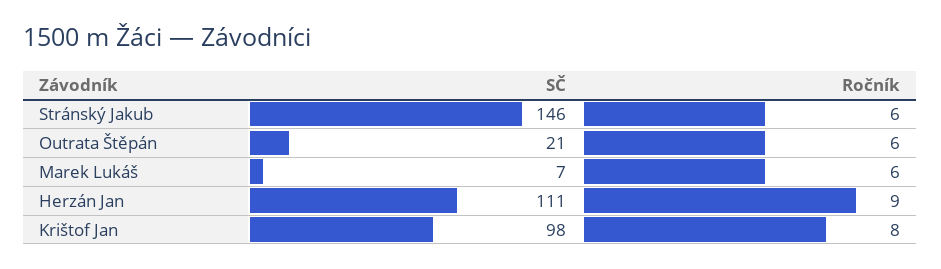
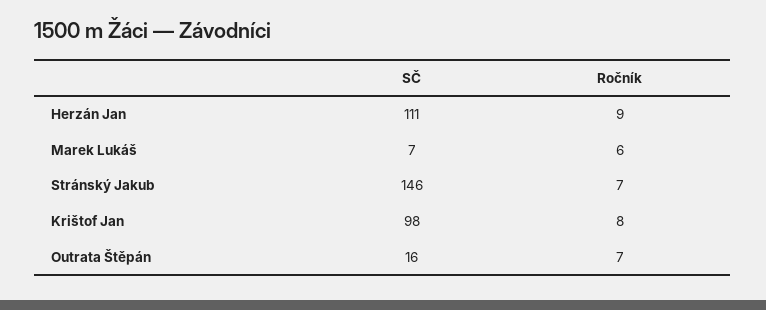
  {
    "SČ": {
      "Stránský Jakub": 146,
-     "Outrata Štěpán": 21,
+     "Outrata Štěpán": 16,
      "Marek Lukáš": 7,
      "Herzán Jan": 111,
      "Krištof Jan": 98
    },
    "Ročník": {
-     "Stránský Jakub": 6,
+     "Stránský Jakub": 7,
-     "Outrata Štěpán": 6,
+     "Outrata Štěpán": 7,
      "Marek Lukáš": 6,
      "Herzán Jan": 9,
      "Krištof Jan": 8
    }
  }

